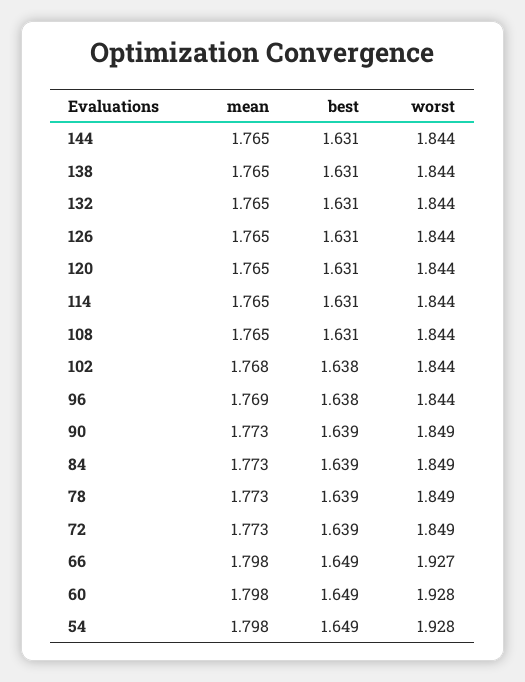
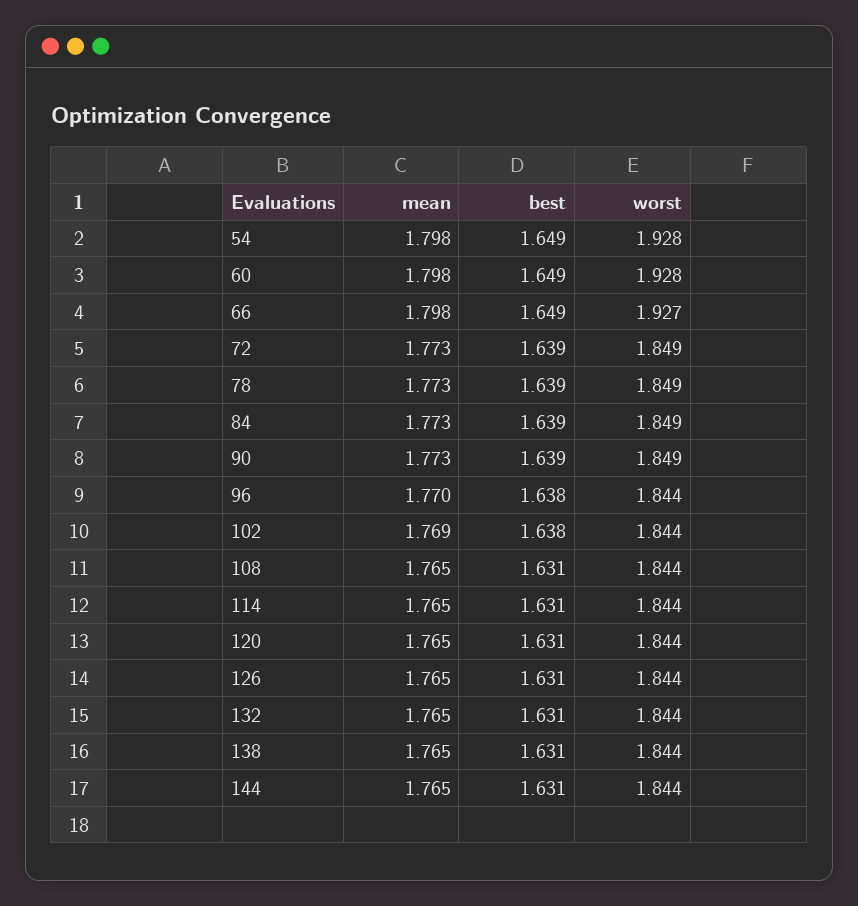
  {
    "mean": {
      "144": 1.765,
      "138": 1.765,
      "132": 1.765,
      "126": 1.765,
      "120": 1.765,
      "114": 1.765,
      "108": 1.765,
-     "102": 1.768,
+     "102": 1.769,
-     "96": 1.769,
+     "96": 1.77,
      "90": 1.773,
      "84": 1.773,
      "78": 1.773,
      "72": 1.773,
      "66": 1.798,
      "60": 1.798,
      "54": 1.798
    },
    "best": {
      "144": 1.631,
      "138": 1.631,
      "132": 1.631,
      "126": 1.631,
      "120": 1.631,
      "114": 1.631,
      "108": 1.631,
      "102": 1.638,
      "96": 1.638,
      "90": 1.639,
      "84": 1.639,
      "78": 1.639,
      "72": 1.639,
      "66": 1.649,
      "60": 1.649,
      "54": 1.649
    },
    "worst": {
      "144": 1.844,
      "138": 1.844,
      "132": 1.844,
      "126": 1.844,
      "120": 1.844,
      "114": 1.844,
      "108": 1.844,
      "102": 1.844,
      "96": 1.844,
      "90": 1.849,
      "84": 1.849,
      "78": 1.849,
      "72": 1.849,
      "66": 1.927,
      "60": 1.928,
      "54": 1.928
    }
  }

